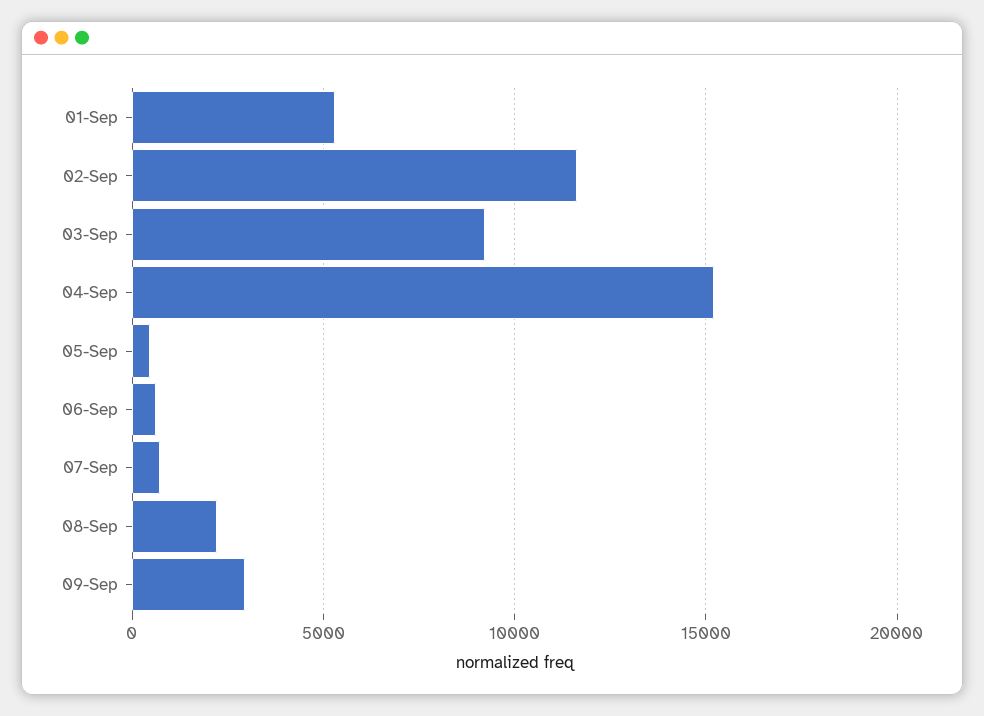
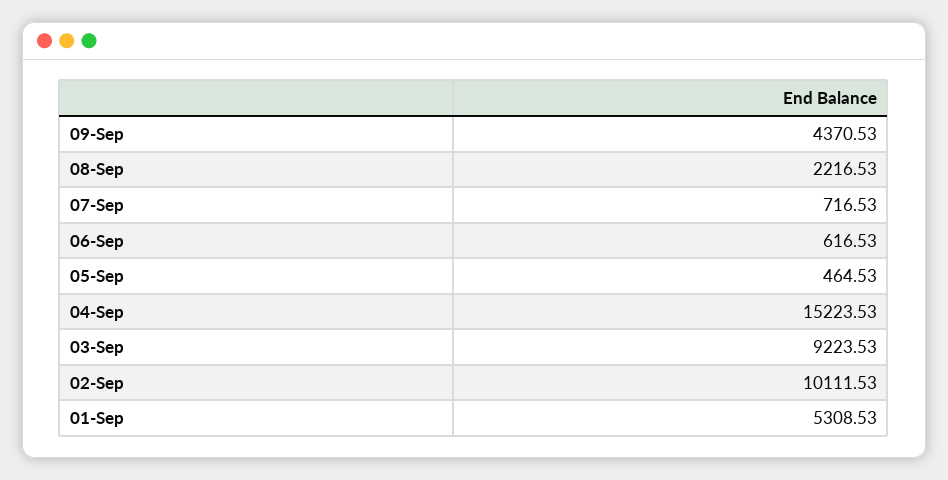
  {
    "01-Sep": 5308.53,
-   "02-Sep": 11500,
+   "02-Sep": 10111.53,
    "03-Sep": 9223.53,
    "04-Sep": 15223.53,
    "05-Sep": 464.53,
    "06-Sep": 616.53,
    "07-Sep": 716.53,
    "08-Sep": 2216.53,
-   "09-Sep": 3000
+   "09-Sep": 4370.53
  }

